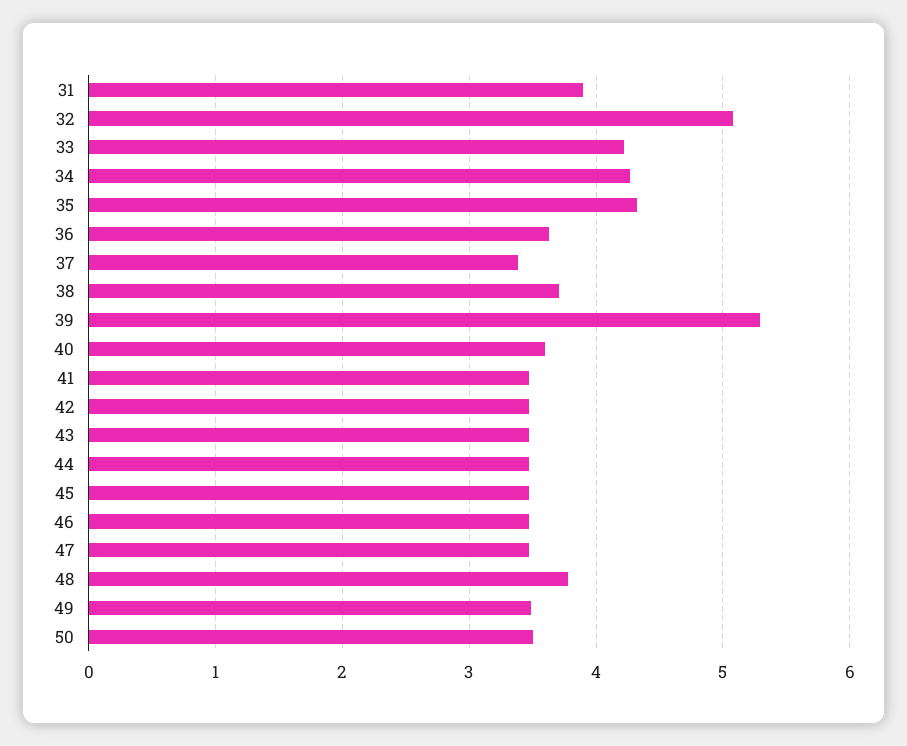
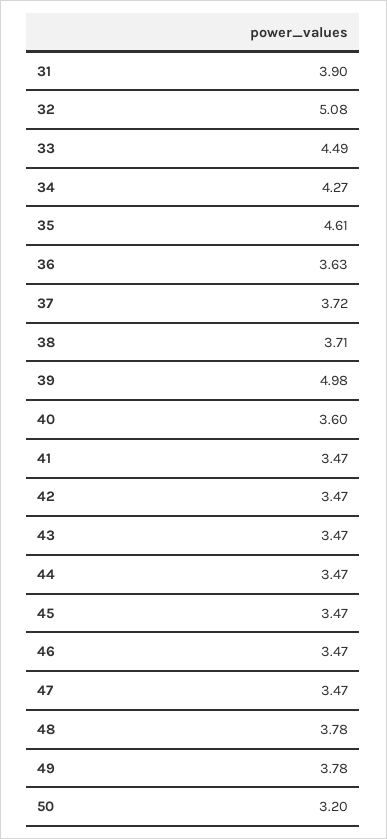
  {
    "31": 3.9,
    "32": 5.08,
-   "33": 4.2,
+   "33": 4.49,
    "34": 4.27,
-   "35": 4.3,
+   "35": 4.61,
    "36": 3.63,
-   "37": 3.4,
+   "37": 3.72,
    "38": 3.71,
-   "39": 5.3,
+   "39": 4.98,
    "40": 3.6,
    "41": 3.47,
    "42": 3.47,
    "43": 3.47,
    "44": 3.47,
    "45": 3.47,
    "46": 3.47,
    "47": 3.47,
    "48": 3.78,
-   "49": 3.5,
+   "49": 3.78,
-   "50": 3.5
+   "50": 3.2
  }

